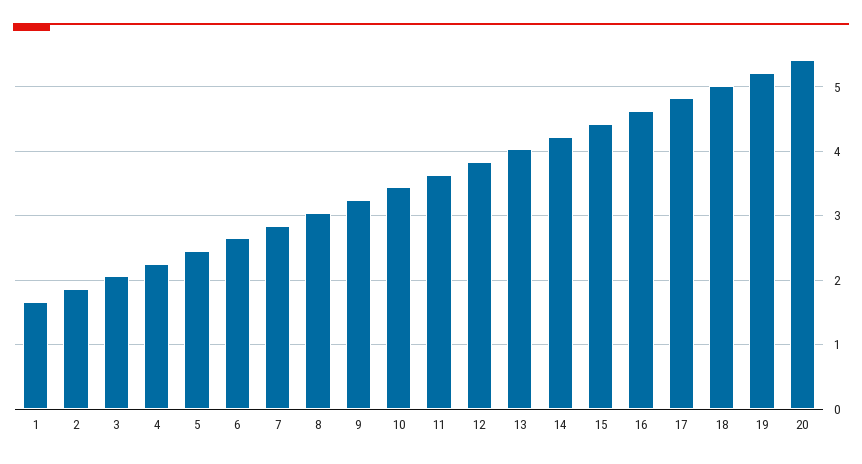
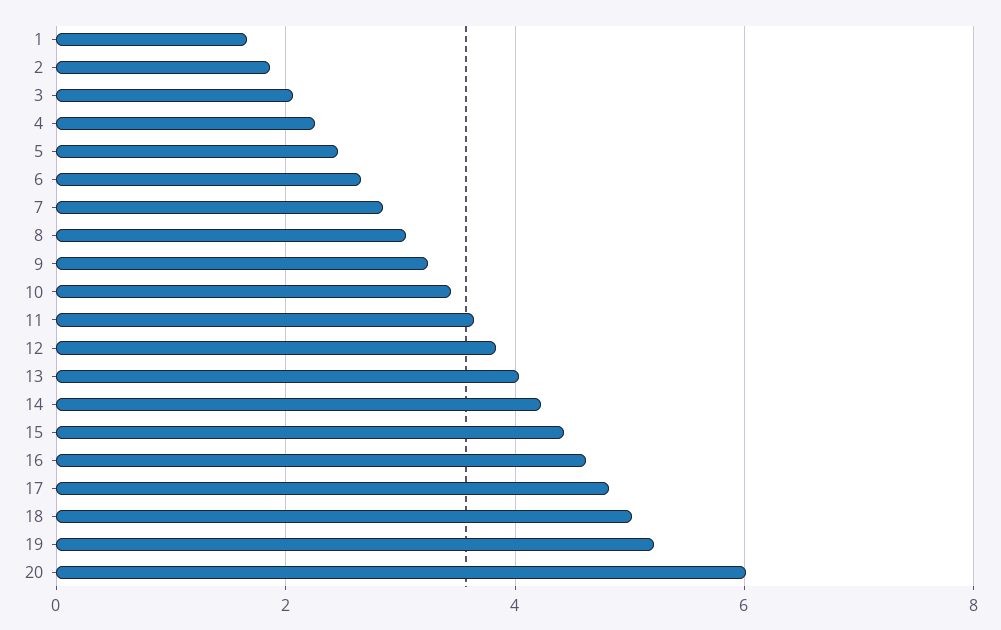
  {
    "1": 1.7,
    "2": 1.9,
    "3": 2.1,
    "4": 2.3,
    "5": 2.5,
    "6": 2.7,
    "7": 2.9,
    "8": 3,
    "9": 3.2,
    "10": 3.4,
    "11": 3.6,
    "12": 3.8,
    "13": 4,
    "14": 4.2,
    "15": 4.4,
    "16": 4.6,
    "17": 4.8,
    "18": 5,
    "19": 5.2,
-   "20": 5.4
+   "20": 6
  }

